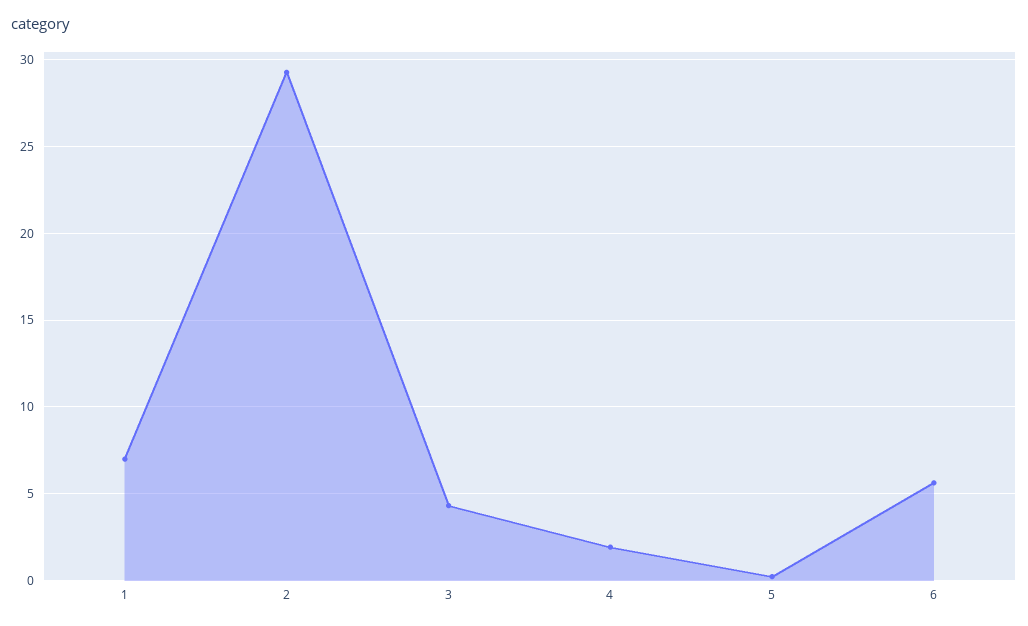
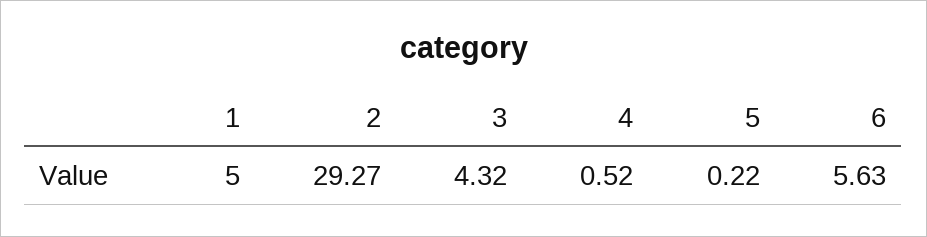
  {
-   "1": 7,
+   "1": 5,
    "2": 29.27,
    "3": 4.32,
-   "4": 2,
+   "4": 0.52,
    "5": 0.22,
    "6": 5.63
  }

